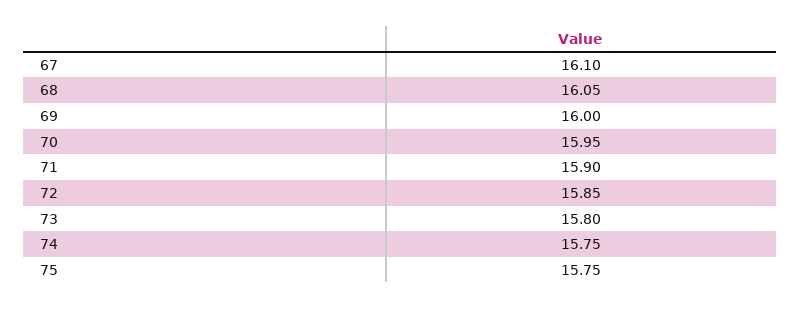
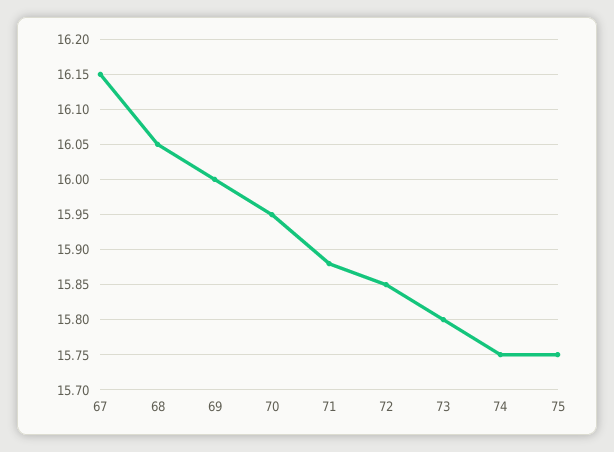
  {
-   "67": 16.1,
+   "67": 16.15,
    "68": 16.05,
    "69": 16,
    "70": 15.95,
-   "71": 15.9,
+   "71": 15.88,
    "72": 15.85,
    "73": 15.8,
    "74": 15.75,
    "75": 15.75
  }

